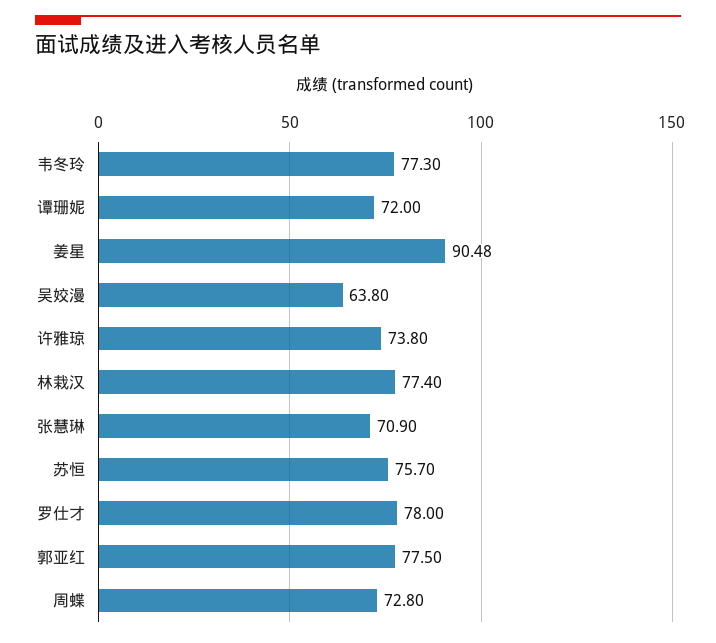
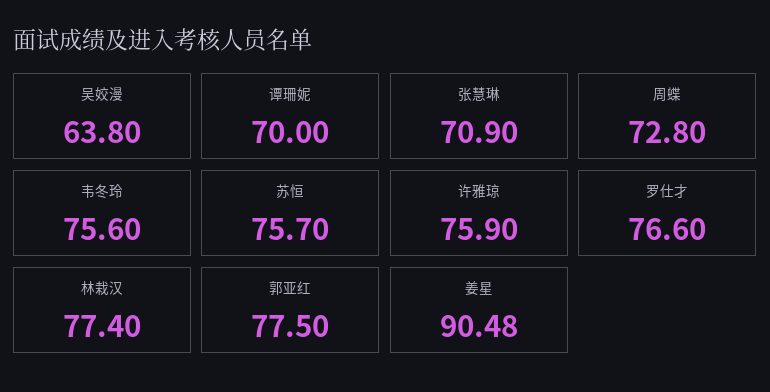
  {
-   "韦冬玲": 77.3,
+   "韦冬玲": 75.6,
-   "谭珊妮": 72,
+   "谭珊妮": 70,
    "姜星": 90.48,
    "吴姣漫": 63.8,
-   "许雅琼": 73.8,
+   "许雅琼": 75.9,
    "林栽汉": 77.4,
    "张慧琳": 70.9,
    "苏恒": 75.7,
-   "罗仕才": 78,
+   "罗仕才": 76.6,
    "郭亚红": 77.5,
    "周蝶": 72.8
  }

